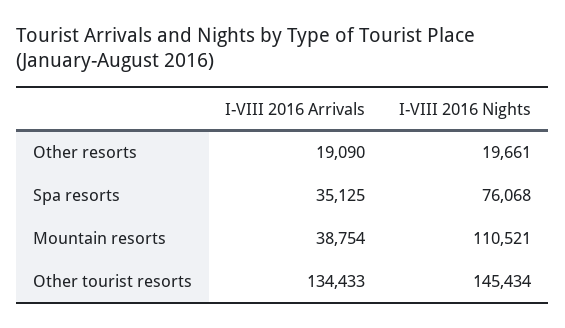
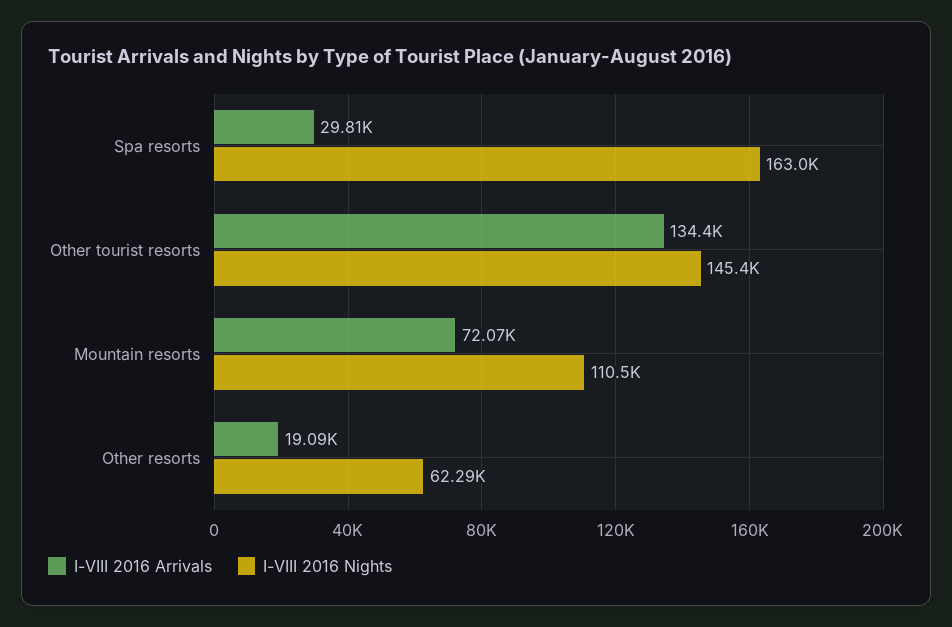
  {
    "I-VIII 2016 Arrivals": {
      "Other resorts": 19090,
-     "Spa resorts": 35125,
+     "Spa resorts": 29810,
-     "Mountain resorts": 38754,
+     "Mountain resorts": 72070,
      "Other tourist resorts": 134433
    },
    "I-VIII 2016 Nights": {
-     "Other resorts": 19661,
+     "Other resorts": 62290,
-     "Spa resorts": 76068,
+     "Spa resorts": 163000,
      "Mountain resorts": 110521,
      "Other tourist resorts": 145434
    }
  }

